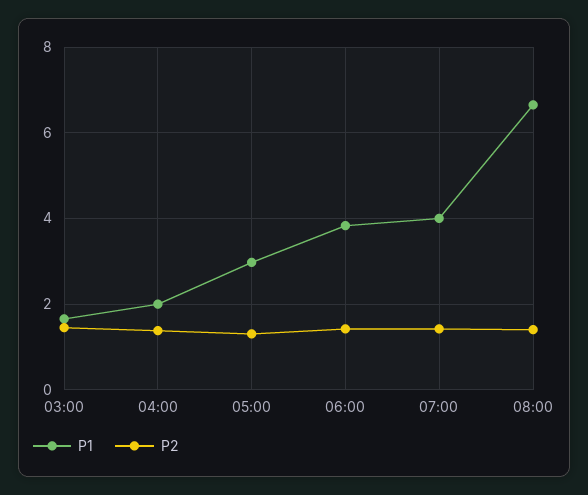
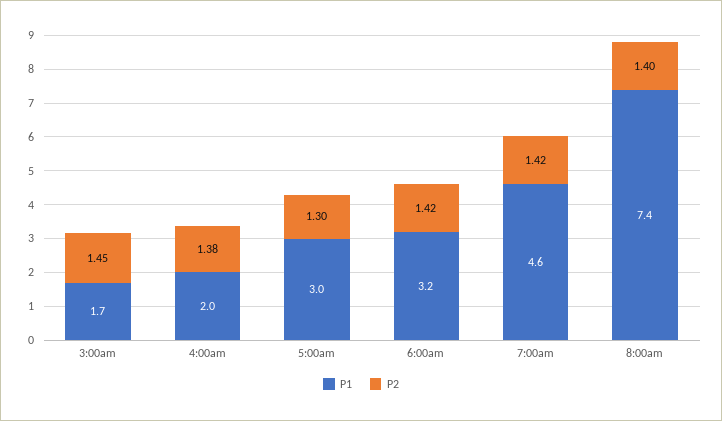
  {
    "P1": {
      "03:00": 1.7,
      "04:00": 2,
      "05:00": 3,
-     "06:00": 3.8,
+     "06:00": 3.2,
-     "07:00": 4,
+     "07:00": 4.6,
-     "08:00": 6.6
+     "08:00": 7.4
    },
    "P2": {
      "03:00": 1.45,
      "04:00": 1.38,
      "05:00": 1.3,
      "06:00": 1.42,
      "07:00": 1.42,
      "08:00": 1.4
    }
  }

